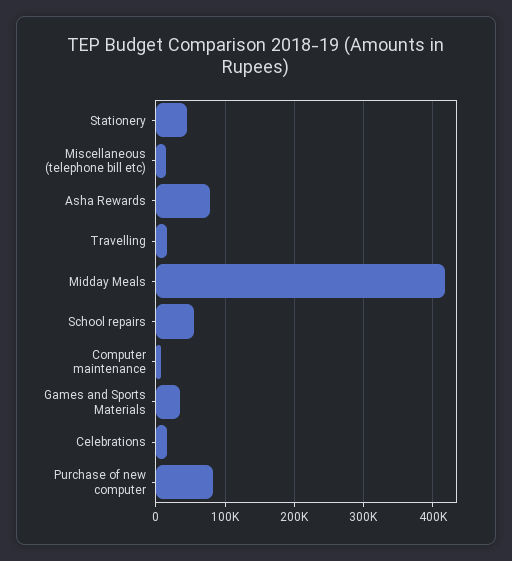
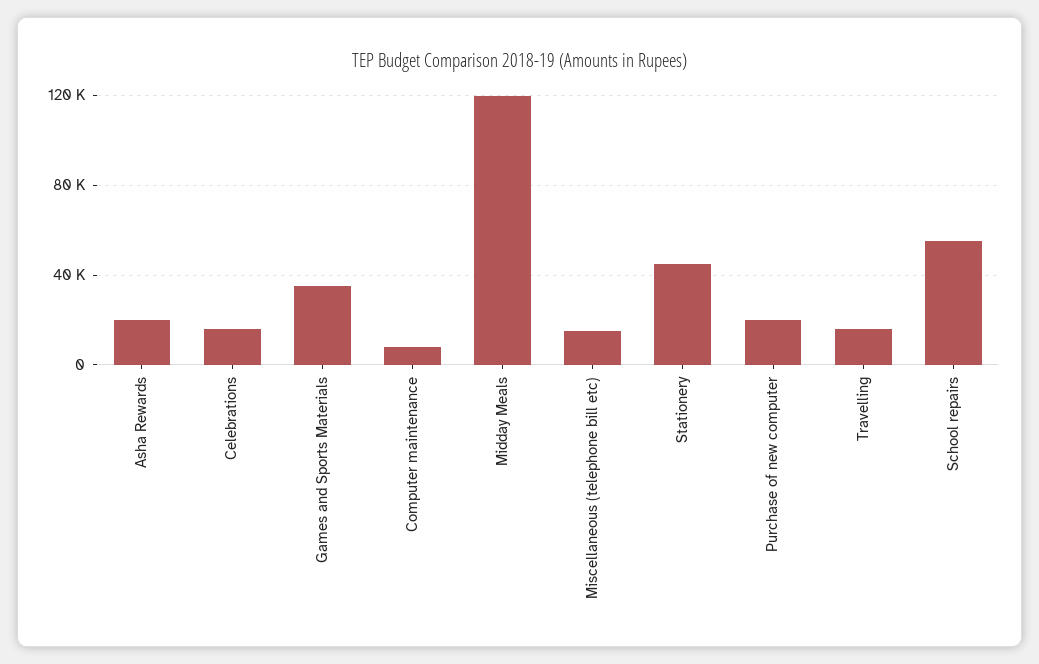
  {
    "Stationery": 45000,
    "Miscellaneous (telephone bill etc)": 15000,
-   "Asha Rewards": 80000,
+   "Asha Rewards": 20000,
    "Travelling": 15000,
-   "Midday Meals": 420000,
+   "Midday Meals": 120000,
    "School repairs": 55000,
    "Computer maintenance": 10000,
    "Games and Sports Materials": 35000,
    "Celebrations": 15000,
-   "Purchase of new computer": 80000
+   "Purchase of new computer": 20000
  }

